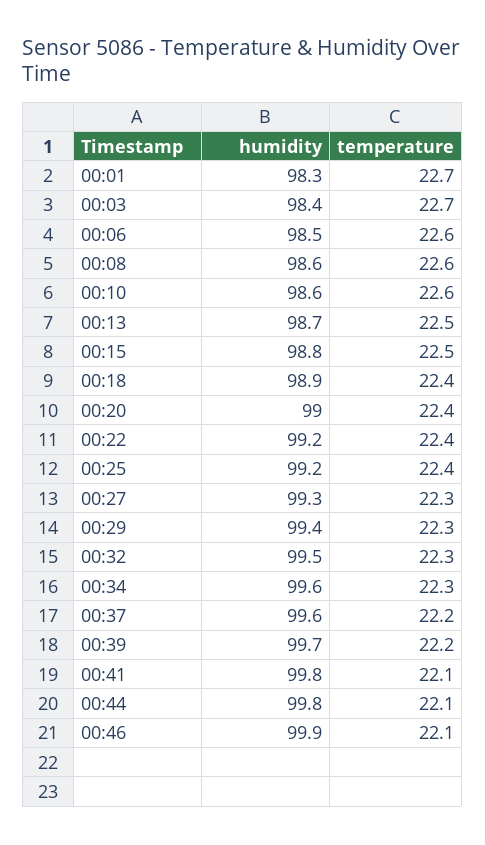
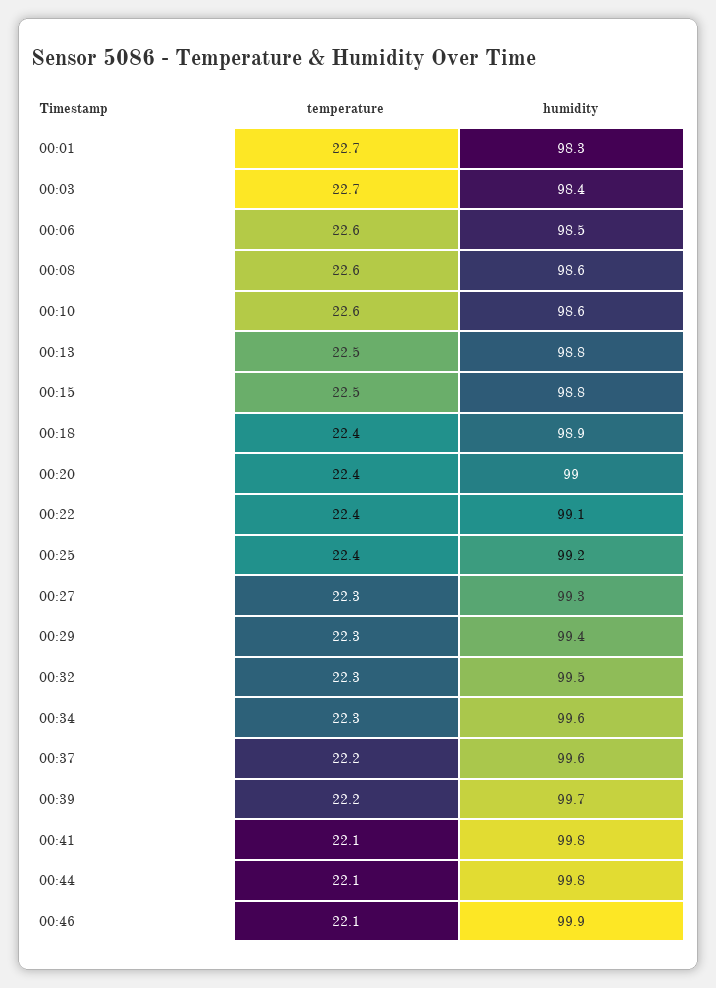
  {
    "humidity": {
      "00:01": 98.3,
      "00:03": 98.4,
      "00:06": 98.5,
      "00:08": 98.6,
      "00:10": 98.6,
-     "00:13": 98.7,
+     "00:13": 98.8,
      "00:15": 98.8,
      "00:18": 98.9,
      "00:20": 99,
-     "00:22": 99.2,
+     "00:22": 99.1,
      "00:25": 99.2,
      "00:27": 99.3,
      "00:29": 99.4,
      "00:32": 99.5,
      "00:34": 99.6,
      "00:37": 99.6,
      "00:39": 99.7,
      "00:41": 99.8,
      "00:44": 99.8,
      "00:46": 99.9
    },
    "temperature": {
      "00:01": 22.7,
      "00:03": 22.7,
      "00:06": 22.6,
      "00:08": 22.6,
      "00:10": 22.6,
      "00:13": 22.5,
      "00:15": 22.5,
      "00:18": 22.4,
      "00:20": 22.4,
      "00:22": 22.4,
      "00:25": 22.4,
      "00:27": 22.3,
      "00:29": 22.3,
      "00:32": 22.3,
      "00:34": 22.3,
      "00:37": 22.2,
      "00:39": 22.2,
      "00:41": 22.1,
      "00:44": 22.1,
      "00:46": 22.1
    }
  }

